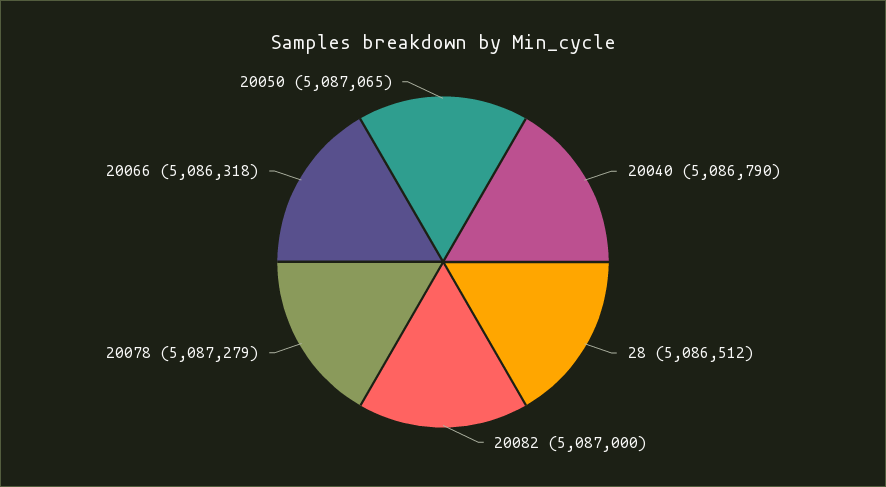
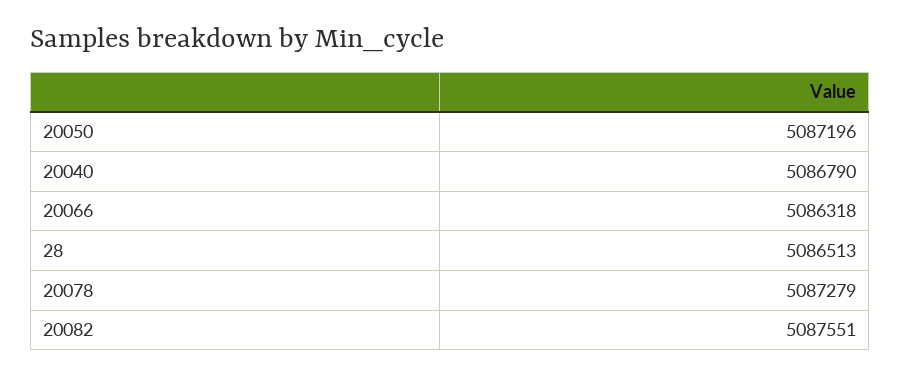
  {
    "20040": 5086790,
-   "28": 5086512,
+   "28": 5086513,
-   "20082": 5087000,
+   "20082": 5087551,
    "20078": 5087279,
    "20066": 5086318,
-   "20050": 5087065
+   "20050": 5087196
  }

